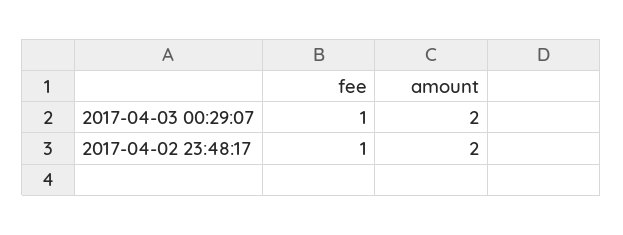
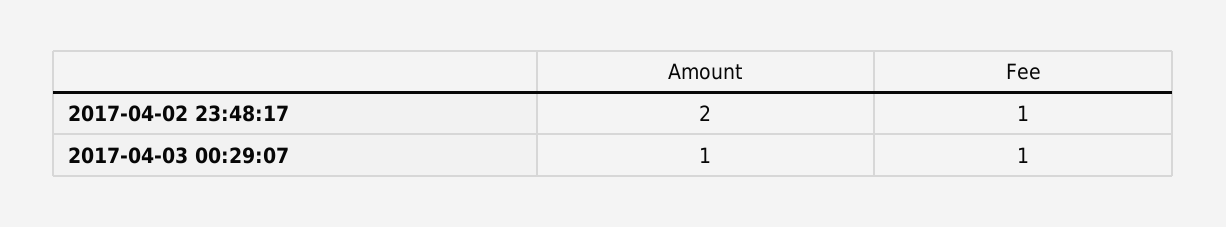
  {
    "fee": {
      "2017-04-03 00:29:07": 1,
      "2017-04-02 23:48:17": 1
    },
    "amount": {
-     "2017-04-03 00:29:07": 2,
+     "2017-04-03 00:29:07": 1,
      "2017-04-02 23:48:17": 2
    }
  }

